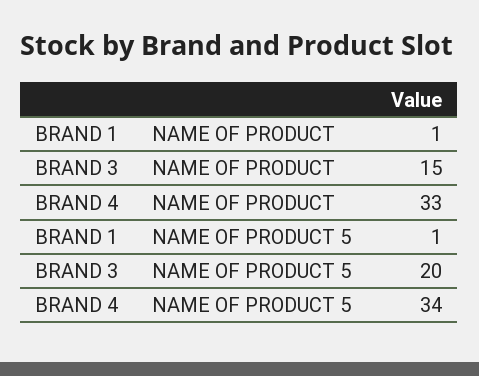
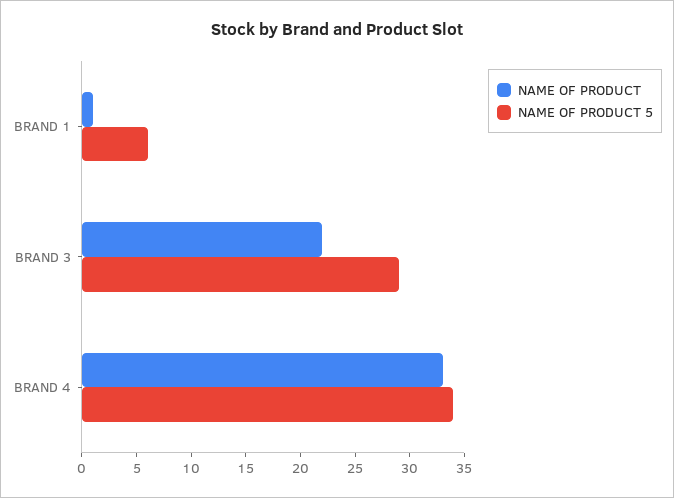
  {
    "NAME OF PRODUCT": {
      "BRAND 1": 1,
-     "BRAND 3": 15,
+     "BRAND 3": 22,
      "BRAND 4": 33
    },
    "NAME OF PRODUCT 5": {
-     "BRAND 1": 1,
+     "BRAND 1": 6,
-     "BRAND 3": 20,
+     "BRAND 3": 29,
      "BRAND 4": 34
    }
  }

